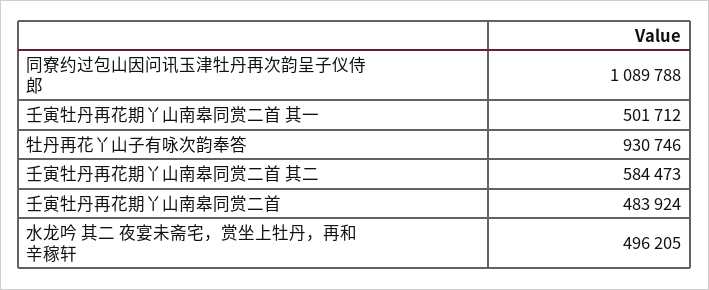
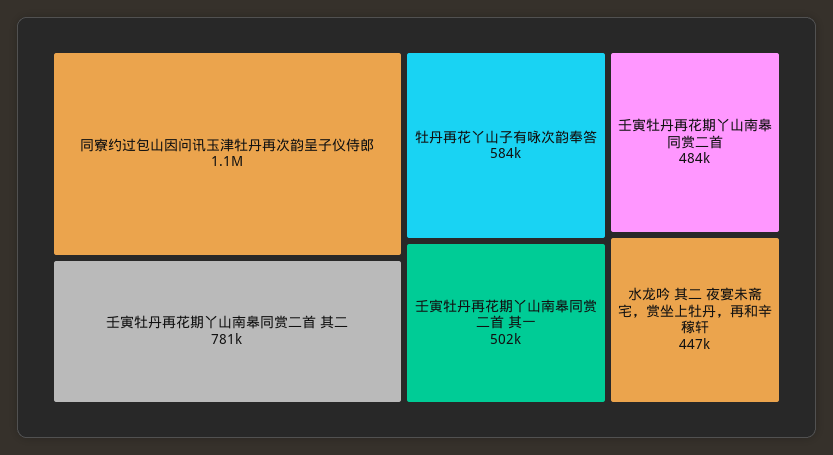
  {
    "同寮约过包山因问讯玉津牡丹再次韵呈子仪侍郎": 1089788,
    "壬寅牡丹再花期丫山南皋同赏二首 其一": 501712,
-   "牡丹再花丫山子有咏次韵奉答": 930746,
+   "牡丹再花丫山子有咏次韵奉答": 584000,
-   "壬寅牡丹再花期丫山南皋同赏二首 其二": 584473,
+   "壬寅牡丹再花期丫山南皋同赏二首 其二": 781000,
    "壬寅牡丹再花期丫山南皋同赏二首": 483924,
-   "水龙吟 其二 夜宴未斋宅，赏坐上牡丹，再和辛稼轩": 496205
+   "水龙吟 其二 夜宴未斋宅，赏坐上牡丹，再和辛稼轩": 447000
  }

